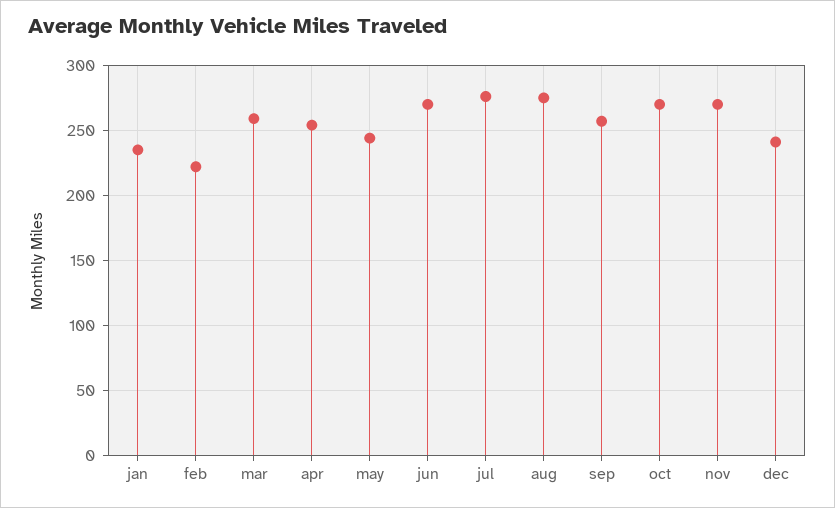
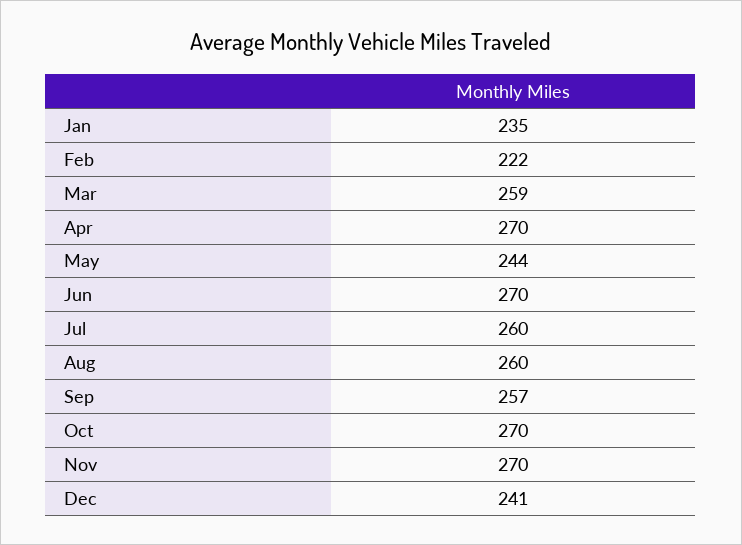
  {
    "jan": 235,
    "feb": 222,
    "mar": 259,
-   "apr": 255,
+   "apr": 270,
    "may": 244,
    "jun": 270,
-   "jul": 275,
+   "jul": 260,
-   "aug": 275,
+   "aug": 260,
    "sep": 257,
    "oct": 270,
    "nov": 270,
    "dec": 241
  }

